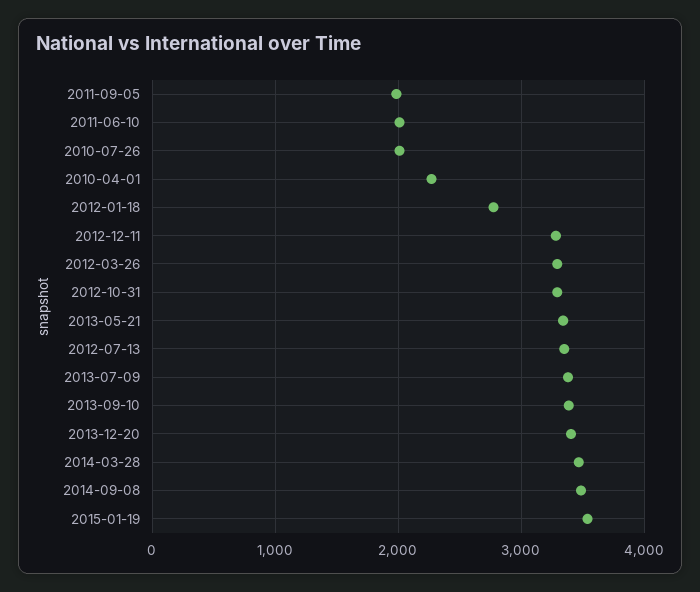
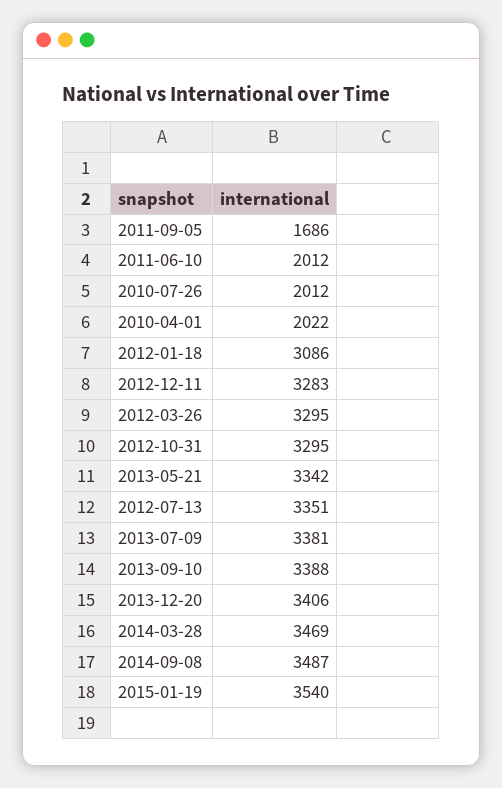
  {
-   "2011-09-05": 2000,
+   "2011-09-05": 1686,
    "2011-06-10": 2012,
    "2010-07-26": 2012,
-   "2010-04-01": 2300,
+   "2010-04-01": 2022,
-   "2012-01-18": 2800,
+   "2012-01-18": 3086,
    "2012-12-11": 3283,
    "2012-03-26": 3295,
    "2012-10-31": 3295,
    "2013-05-21": 3342,
    "2012-07-13": 3351,
    "2013-07-09": 3381,
    "2013-09-10": 3388,
    "2013-12-20": 3406,
    "2014-03-28": 3469,
    "2014-09-08": 3487,
    "2015-01-19": 3540
  }

